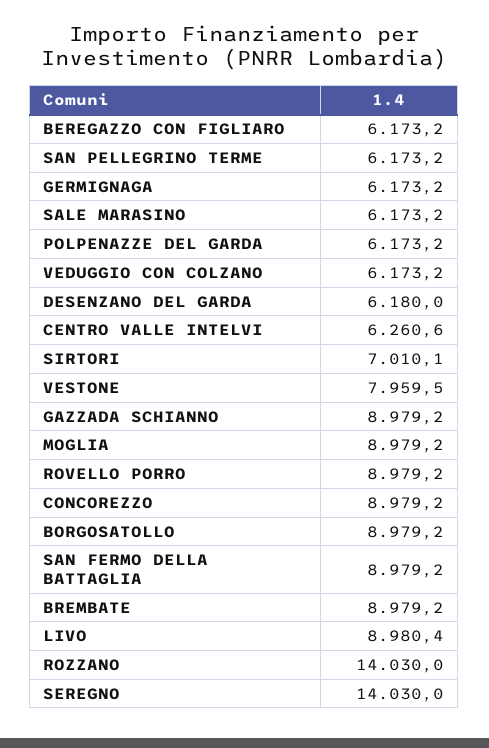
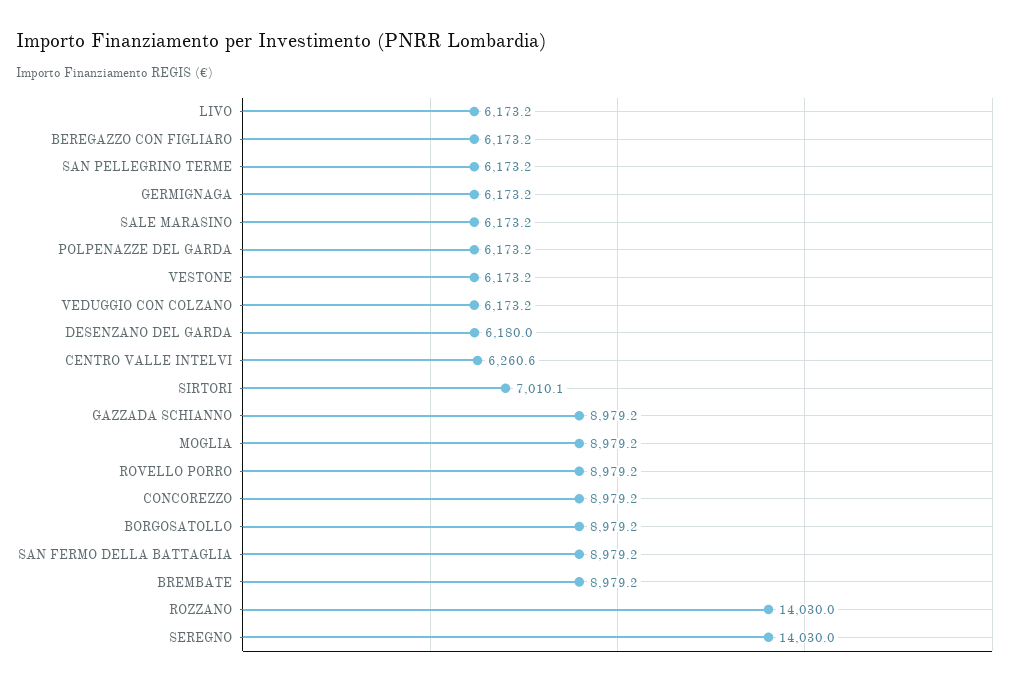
  {
    "BEREGAZZO CON FIGLIARO": 6173.2,
    "SAN PELLEGRINO TERME": 6173.2,
    "GERMIGNAGA": 6173.2,
    "SALE MARASINO": 6173.2,
    "POLPENAZZE DEL GARDA": 6173.2,
    "VEDUGGIO CON COLZANO": 6173.2,
    "DESENZANO DEL GARDA": 6180,
    "CENTRO VALLE INTELVI": 6260.6,
    "SIRTORI": 7010.1,
-   "VESTONE": 7959.5,
+   "VESTONE": 6173.2,
    "GAZZADA SCHIANNO": 8979.2,
    "MOGLIA": 8979.2,
    "ROVELLO PORRO": 8979.2,
    "CONCOREZZO": 8979.2,
    "BORGOSATOLLO": 8979.2,
    "SAN FERMO DELLA BATTAGLIA": 8979.2,
    "BREMBATE": 8979.2,
-   "LIVO": 8980.4,
+   "LIVO": 6173.2,
    "ROZZANO": 14030,
    "SEREGNO": 14030
  }

